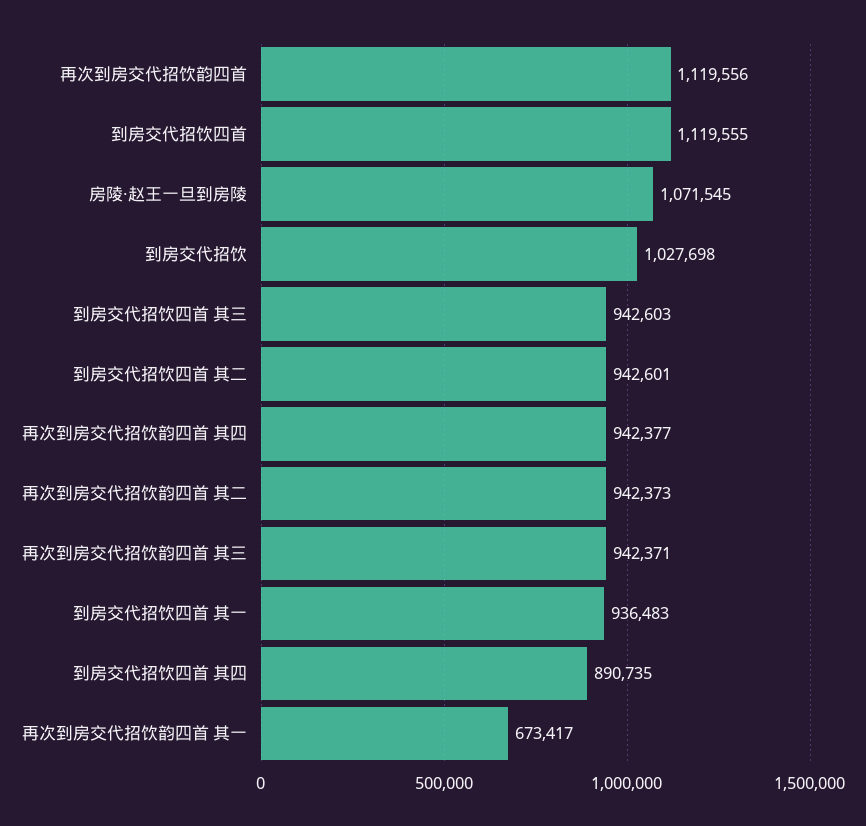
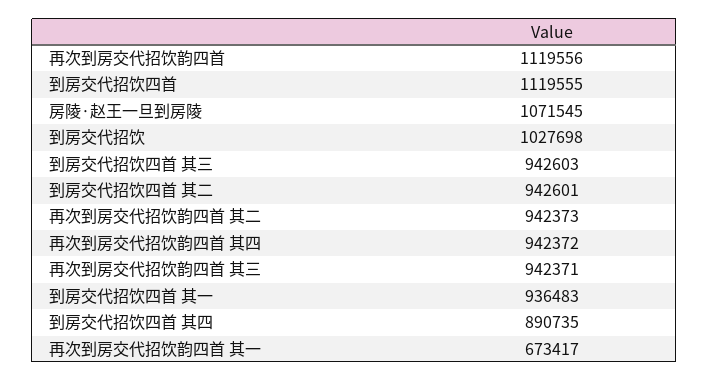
  {
    "再次到房交代招饮韵四首": 1119556,
    "到房交代招饮四首": 1119555,
    "房陵·赵王一旦到房陵": 1071545,
    "到房交代招饮": 1027698,
    "到房交代招饮四首 其三": 942603,
    "到房交代招饮四首 其二": 942601,
-   "再次到房交代招饮韵四首 其四": 942377,
+   "再次到房交代招饮韵四首 其四": 942372,
    "再次到房交代招饮韵四首 其二": 942373,
    "再次到房交代招饮韵四首 其三": 942371,
    "到房交代招饮四首 其一": 936483,
    "到房交代招饮四首 其四": 890735,
    "再次到房交代招饮韵四首 其一": 673417
  }

